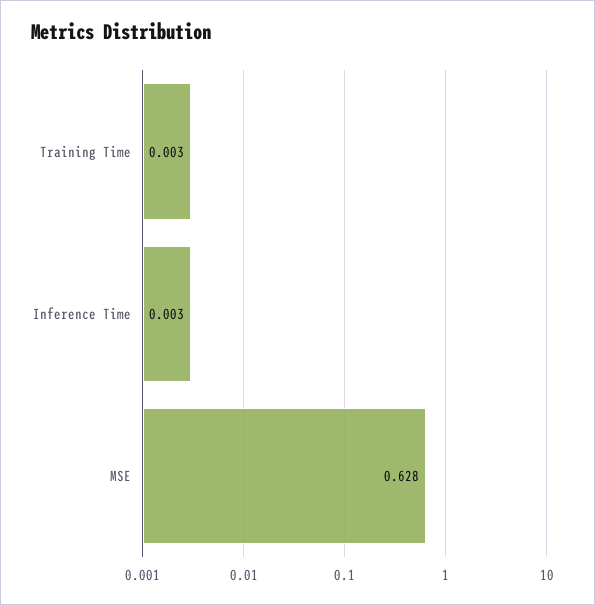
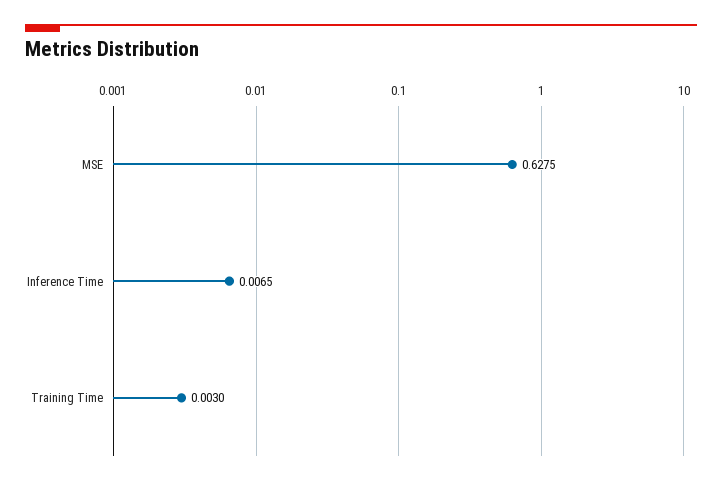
  {
    "Training Time": 0.003,
-   "Inference Time": 0.003,
+   "Inference Time": 0.0065,
    "MSE": 0.6275
  }

